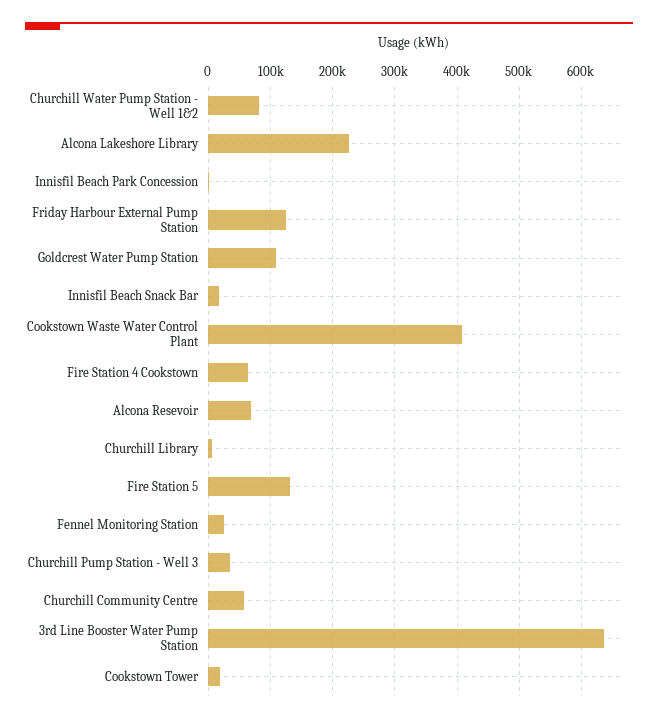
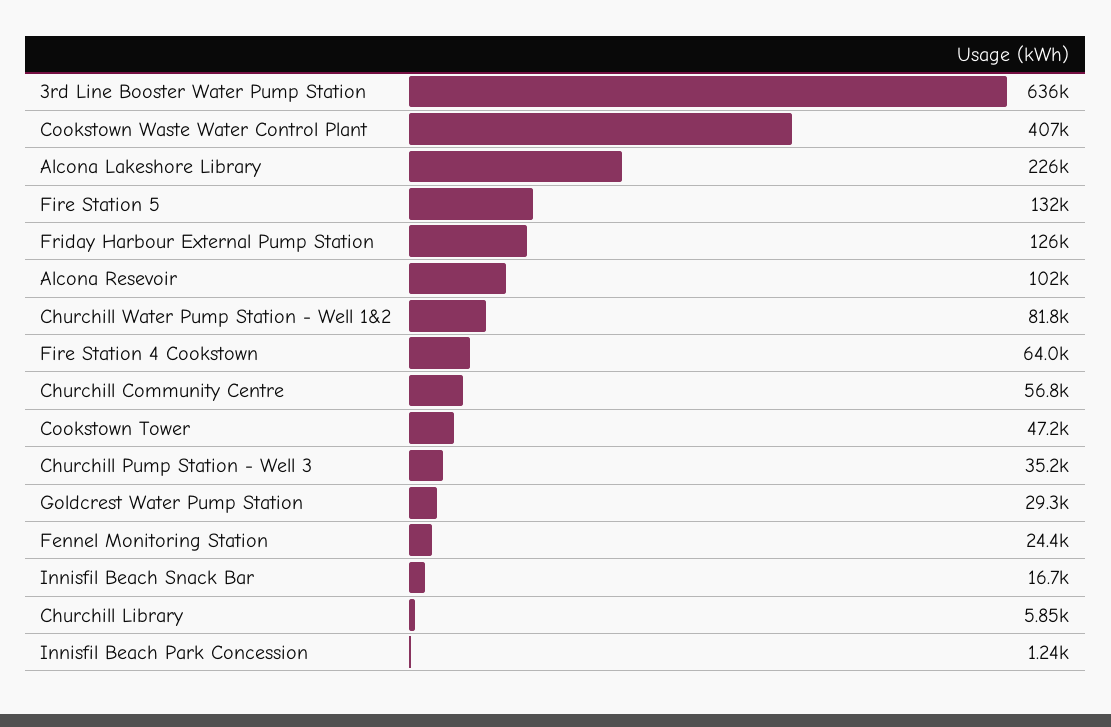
  {
    "Churchill Water Pump Station - Well 1&2": 81800,
    "Alcona Lakeshore Library": 226000,
    "Innisfil Beach Park Concession": 1240,
    "Friday Harbour External Pump Station": 126000,
-   "Goldcrest Water Pump Station": 110000,
+   "Goldcrest Water Pump Station": 29300,
    "Innisfil Beach Snack Bar": 16700,
    "Cookstown Waste Water Control Plant": 407000,
    "Fire Station 4 Cookstown": 64000,
-   "Alcona Resevoir": 70000,
+   "Alcona Resevoir": 102000,
    "Churchill Library": 5850,
    "Fire Station 5": 132000,
    "Fennel Monitoring Station": 24400,
    "Churchill Pump Station - Well 3": 35200,
    "Churchill Community Centre": 56800,
    "3rd Line Booster Water Pump Station": 636000,
-   "Cookstown Tower": 20000
+   "Cookstown Tower": 47200
  }

